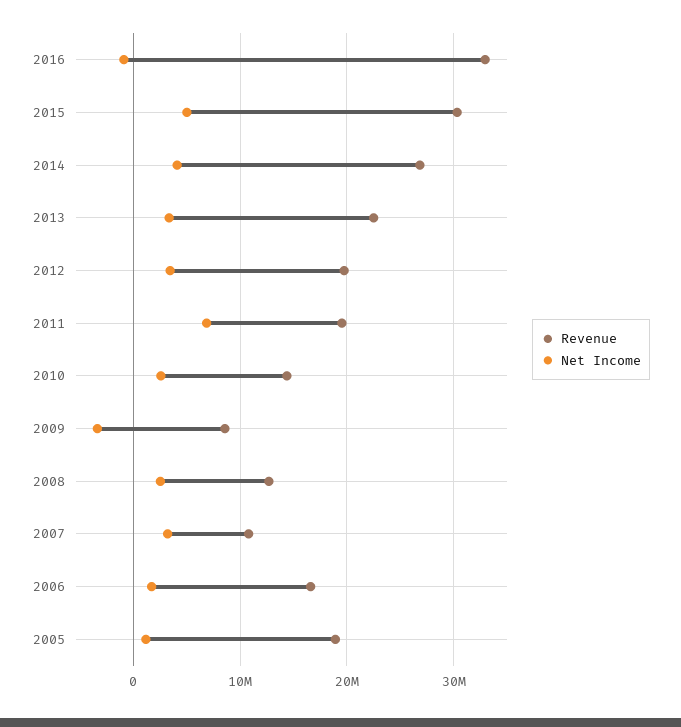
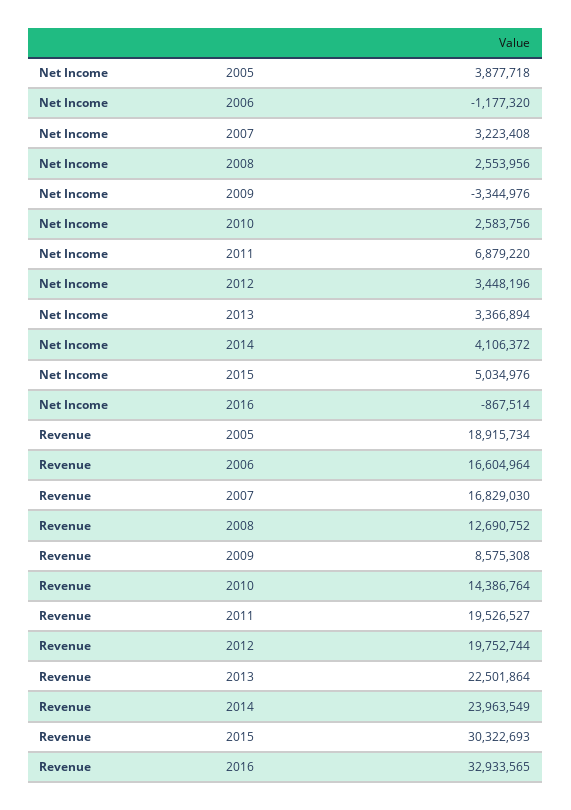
  {
    "Revenue": {
      "2016": 32933565,
      "2015": 30322693,
-     "2014": 27000000,
+     "2014": 23963549,
      "2013": 22501864,
      "2012": 19752744,
      "2011": 19526527,
      "2010": 14386764,
      "2009": 8575308,
      "2008": 12690752,
-     "2007": 11000000,
+     "2007": 16829030,
      "2006": 16604964,
      "2005": 18915734
    },
    "Net Income": {
      "2016": -867514,
      "2015": 5034976,
      "2014": 4106372,
      "2013": 3366894,
      "2012": 3448196,
      "2011": 6879220,
      "2010": 2583756,
      "2009": -3344976,
      "2008": 2553956,
      "2007": 3223408,
-     "2006": 2000000,
+     "2006": -1177320,
-     "2005": 1000000
+     "2005": 3877718
    }
  }

